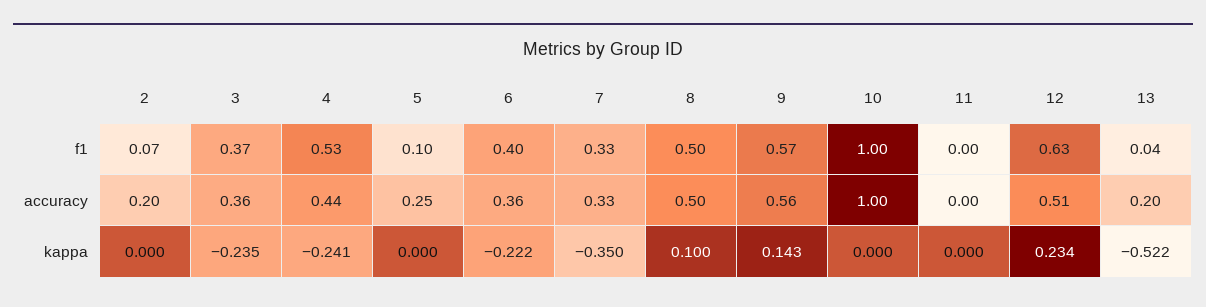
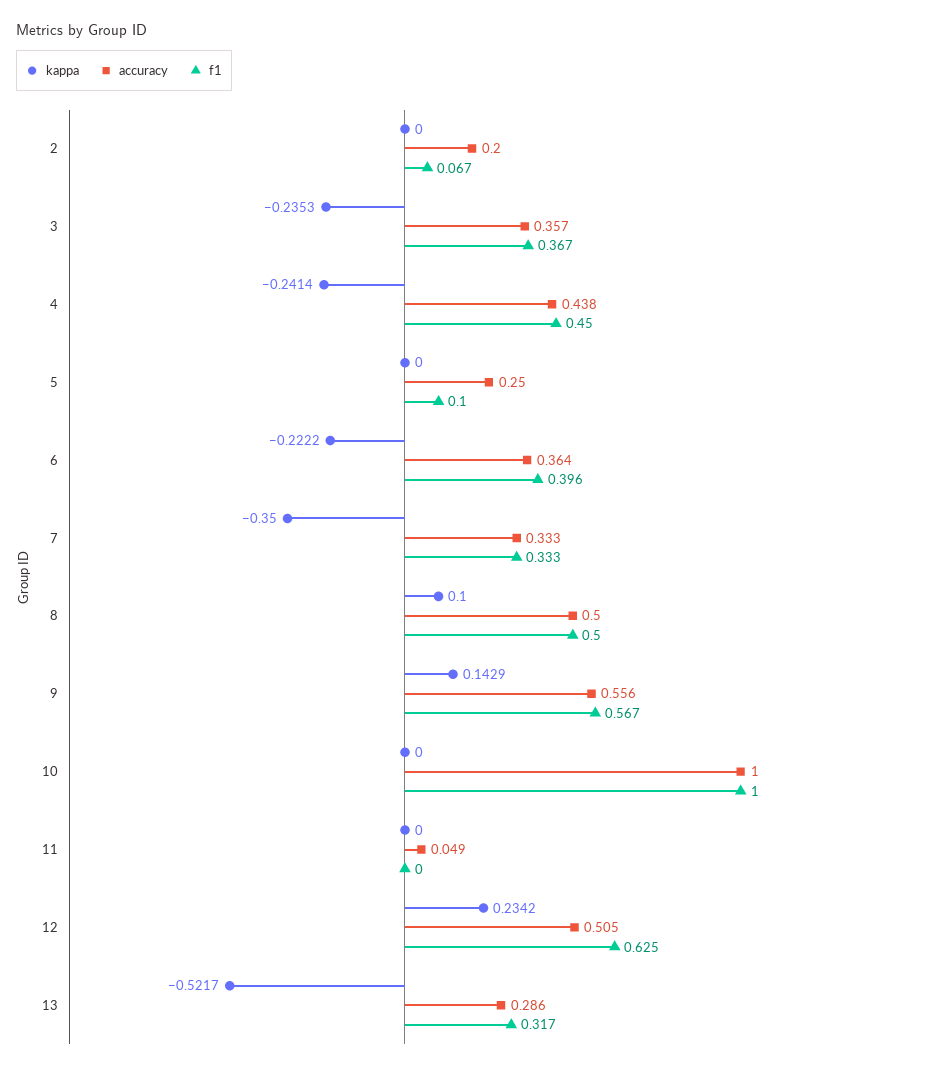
  {
    "f1": {
      "2": 0.067,
      "3": 0.367,
-     "4": 0.53,
+     "4": 0.45,
      "5": 0.1,
      "6": 0.396,
      "7": 0.333,
      "8": 0.5,
      "9": 0.567,
      "10": 1,
      "11": 0,
      "12": 0.625,
-     "13": 0.04
+     "13": 0.317
    },
    "accuracy": {
      "2": 0.2,
      "3": 0.357,
      "4": 0.438,
      "5": 0.25,
      "6": 0.364,
      "7": 0.333,
      "8": 0.5,
      "9": 0.556,
      "10": 1,
-     "11": 0,
+     "11": 0.049,
      "12": 0.505,
-     "13": 0.2
+     "13": 0.286
    },
    "kappa": {
      "2": 0,
      "3": -0.2353,
      "4": -0.2414,
      "5": 0,
      "6": -0.2222,
      "7": -0.35,
      "8": 0.1,
      "9": 0.1429,
      "10": 0,
      "11": 0,
      "12": 0.2342,
      "13": -0.5217
    }
  }

